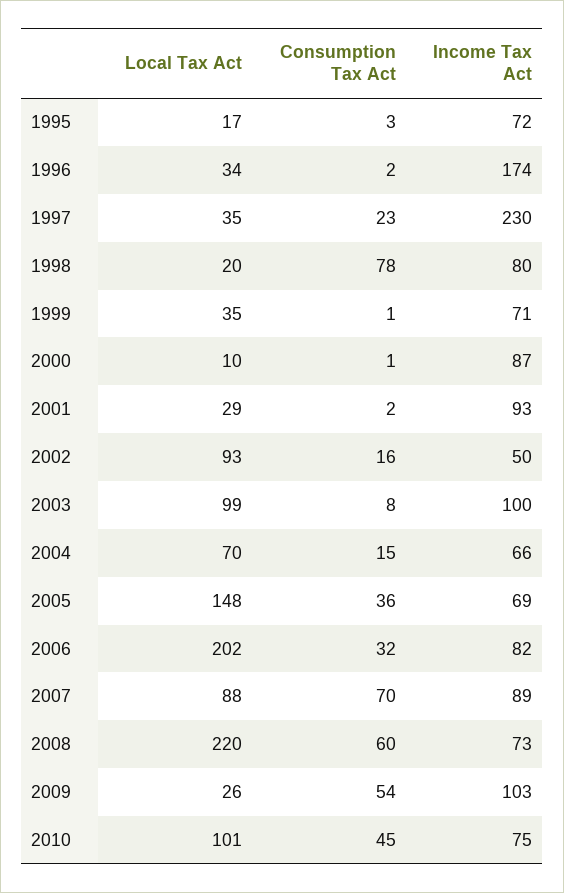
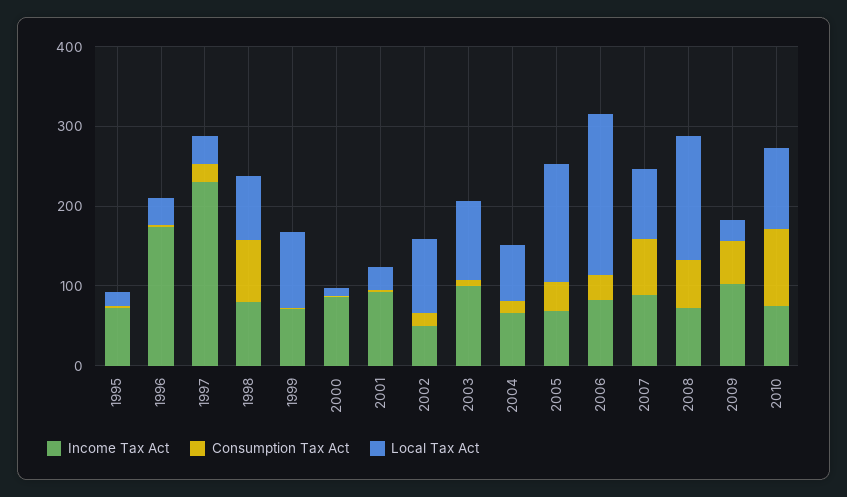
  {
    "Local Tax Act": {
      "1995": 17,
      "1996": 34,
      "1997": 35,
-     "1998": 20,
+     "1998": 80,
-     "1999": 35,
+     "1999": 100,
      "2000": 10,
      "2001": 29,
      "2002": 93,
      "2003": 99,
      "2004": 70,
      "2005": 148,
      "2006": 202,
      "2007": 88,
-     "2008": 220,
+     "2008": 160,
      "2009": 26,
      "2010": 101
    },
    "Consumption Tax Act": {
      "1995": 3,
      "1996": 2,
      "1997": 23,
      "1998": 78,
      "1999": 1,
      "2000": 1,
      "2001": 2,
      "2002": 16,
      "2003": 8,
      "2004": 15,
      "2005": 36,
      "2006": 32,
      "2007": 70,
      "2008": 60,
      "2009": 54,
-     "2010": 45
+     "2010": 100
    },
    "Income Tax Act": {
      "1995": 72,
      "1996": 174,
      "1997": 230,
      "1998": 80,
      "1999": 71,
      "2000": 87,
      "2001": 93,
      "2002": 50,
      "2003": 100,
      "2004": 66,
      "2005": 69,
      "2006": 82,
      "2007": 89,
      "2008": 73,
      "2009": 103,
      "2010": 75
    }
  }

